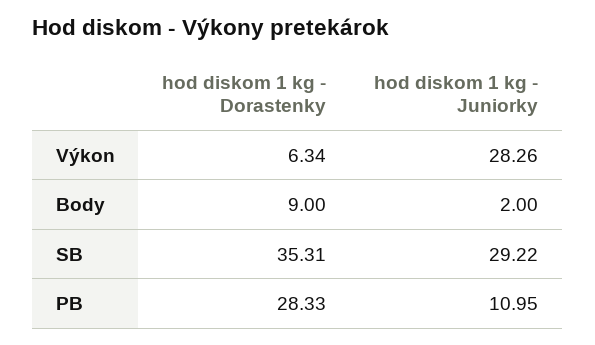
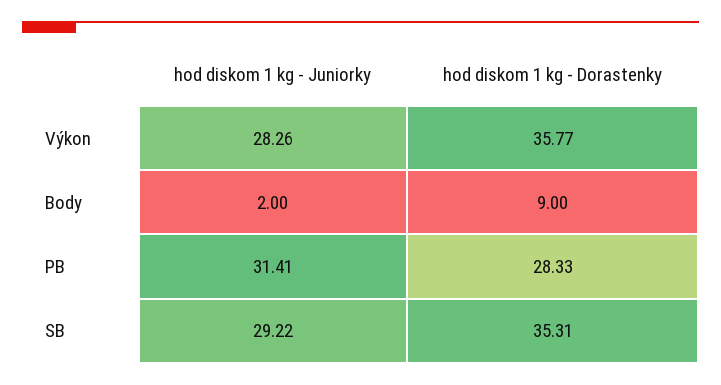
  {
    "hod diskom 1 kg - Dorastenky": {
-     "Výkon": 6.34,
+     "Výkon": 35.77,
      "Body": 9,
      "SB": 35.31,
      "PB": 28.33
    },
    "hod diskom 1 kg - Juniorky": {
      "Výkon": 28.26,
      "Body": 2,
      "SB": 29.22,
-     "PB": 10.95
+     "PB": 31.41
    }
  }

